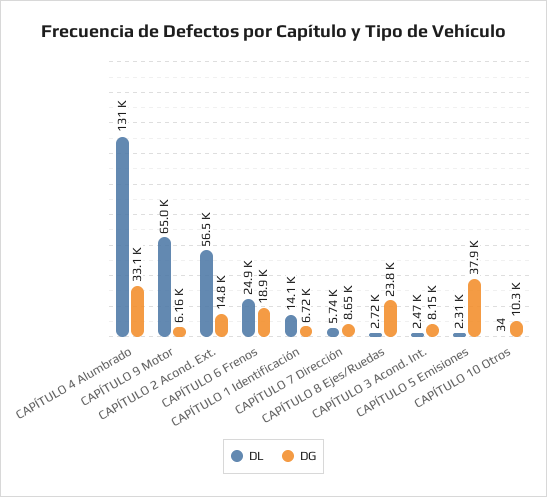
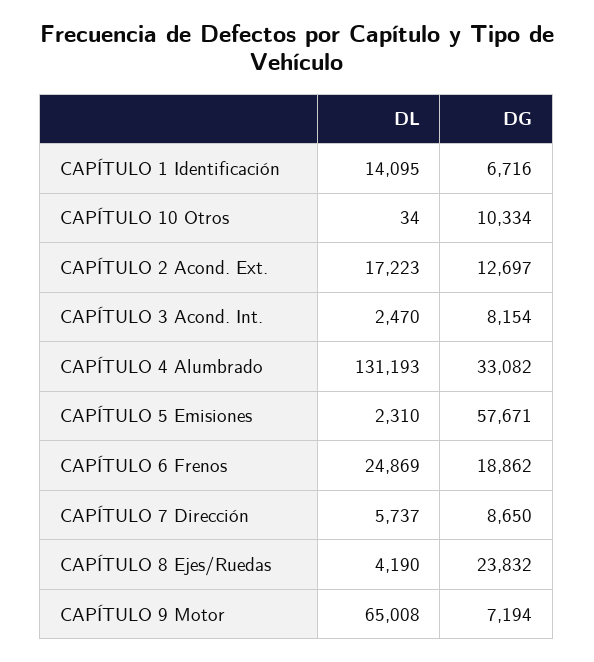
  {
    "DL": {
      "CAPÍTULO 4 Alumbrado": 131193,
      "CAPÍTULO 9 Motor": 65008,
-     "CAPÍTULO 2 Acond. Ext.": 56500,
+     "CAPÍTULO 2 Acond. Ext.": 17223,
      "CAPÍTULO 6 Frenos": 24869,
      "CAPÍTULO 1 Identificación": 14095,
      "CAPÍTULO 7 Dirección": 5737,
-     "CAPÍTULO 8 Ejes/Ruedas": 2720,
+     "CAPÍTULO 8 Ejes/Ruedas": 4190,
      "CAPÍTULO 3 Acond. Int.": 2470,
      "CAPÍTULO 5 Emisiones": 2310,
      "CAPÍTULO 10 Otros": 34
    },
    "DG": {
      "CAPÍTULO 4 Alumbrado": 33082,
-     "CAPÍTULO 9 Motor": 6160,
+     "CAPÍTULO 9 Motor": 7194,
-     "CAPÍTULO 2 Acond. Ext.": 14800,
+     "CAPÍTULO 2 Acond. Ext.": 12697,
      "CAPÍTULO 6 Frenos": 18862,
      "CAPÍTULO 1 Identificación": 6716,
      "CAPÍTULO 7 Dirección": 8650,
      "CAPÍTULO 8 Ejes/Ruedas": 23832,
      "CAPÍTULO 3 Acond. Int.": 8154,
-     "CAPÍTULO 5 Emisiones": 37900,
+     "CAPÍTULO 5 Emisiones": 57671,
      "CAPÍTULO 10 Otros": 10334
    }
  }

